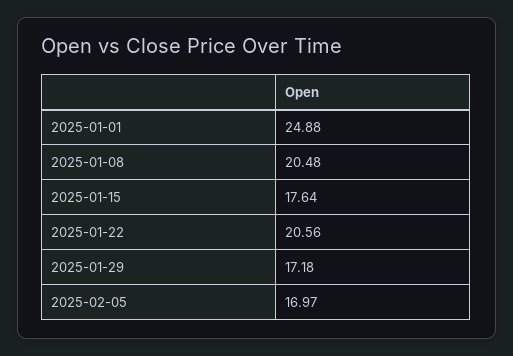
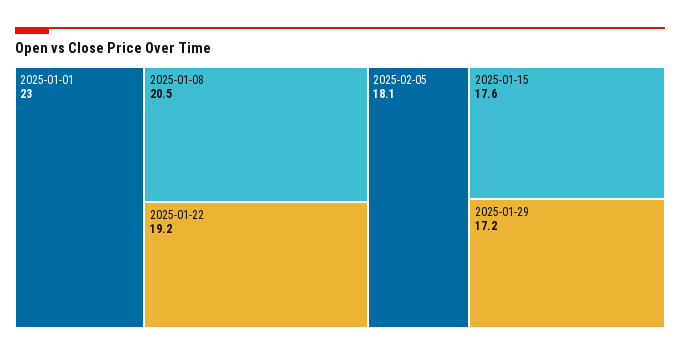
  {
-   "2025-01-01": 24.88,
+   "2025-01-01": 23,
    "2025-01-08": 20.48,
    "2025-01-15": 17.64,
-   "2025-01-22": 20.56,
+   "2025-01-22": 19.2,
    "2025-01-29": 17.18,
-   "2025-02-05": 16.97
+   "2025-02-05": 18.1
  }

